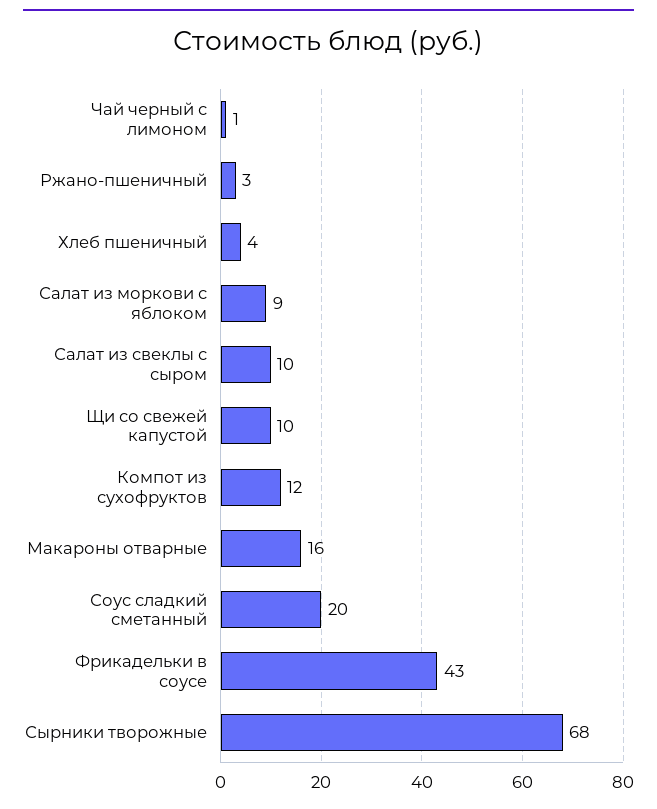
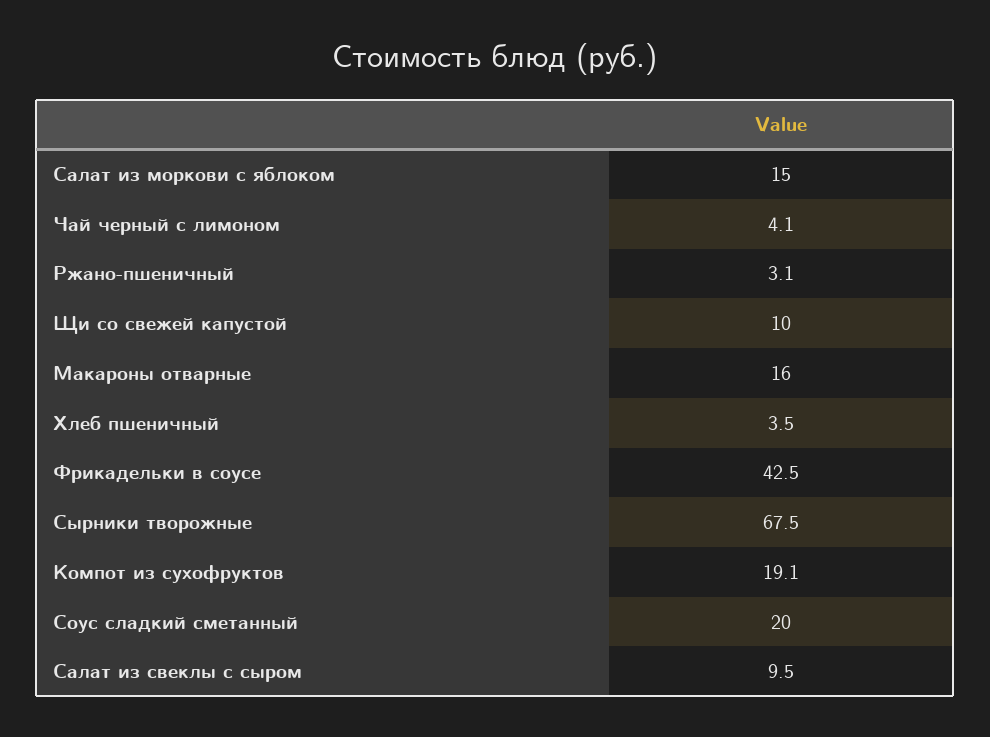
  {
-   "Чай черный с лимоном": 1,
+   "Чай черный с лимоном": 4.1,
    "Ржано-пшеничный": 3.1,
    "Хлеб пшеничный": 3.5,
-   "Салат из моркови с яблоком": 9,
+   "Салат из моркови с яблоком": 15,
    "Салат из свеклы с сыром": 9.5,
    "Щи со свежей капустой": 10,
-   "Компот из сухофруктов": 12,
+   "Компот из сухофруктов": 19.1,
    "Макароны отварные": 16,
    "Соус сладкий сметанный": 20,
    "Фрикадельки в соусе": 42.5,
    "Сырники творожные": 67.5
  }

